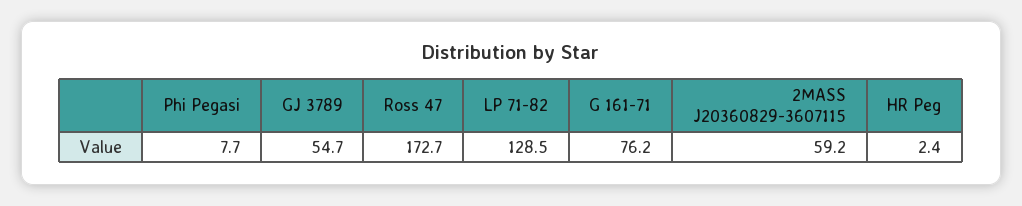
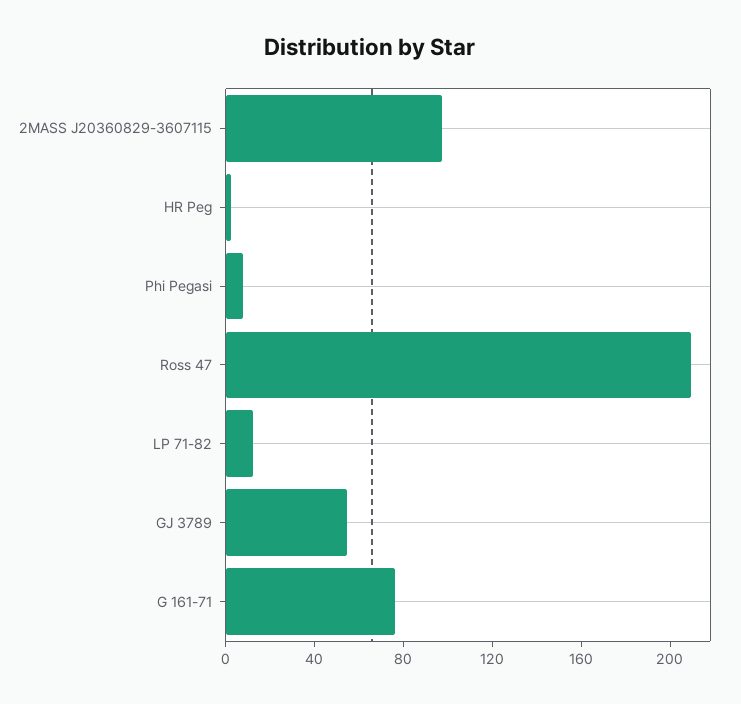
  {
    "Phi Pegasi": 7.7,
    "GJ 3789": 54.7,
-   "Ross 47": 172.7,
+   "Ross 47": 210,
-   "LP 71-82": 128.5,
+   "LP 71-82": 10,
    "G 161-71": 76.2,
-   "2MASS J20360829-3607115": 59.2,
+   "2MASS J20360829-3607115": 100,
    "HR Peg": 2.4
  }

